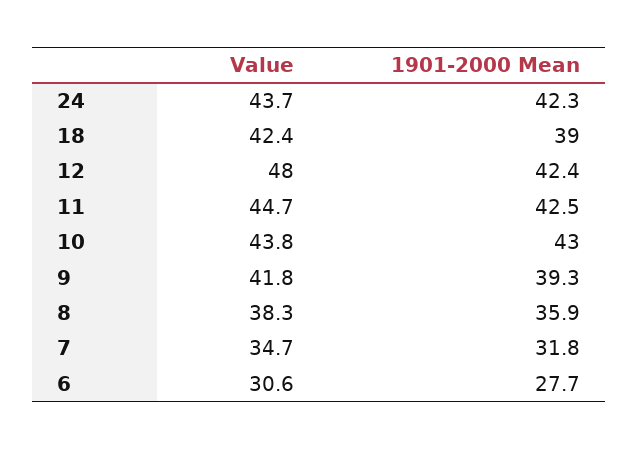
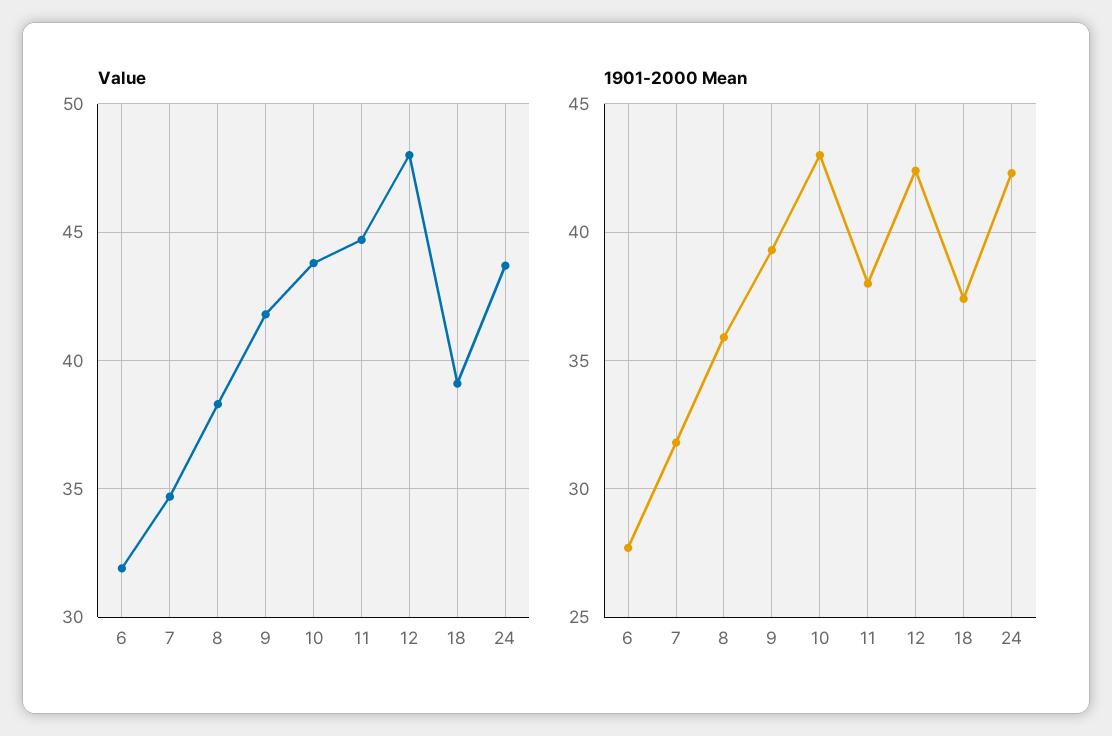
  {
    "Value": {
      "24": 43.7,
-     "18": 42.4,
+     "18": 39,
      "12": 48,
      "11": 44.7,
      "10": 43.8,
      "9": 41.8,
      "8": 38.3,
      "7": 34.7,
-     "6": 30.6
+     "6": 32
    },
    "1901-2000 Mean": {
      "24": 42.3,
-     "18": 39,
+     "18": 37.5,
      "12": 42.4,
-     "11": 42.5,
+     "11": 38,
      "10": 43,
      "9": 39.3,
      "8": 35.9,
      "7": 31.8,
      "6": 27.7
    }
  }

